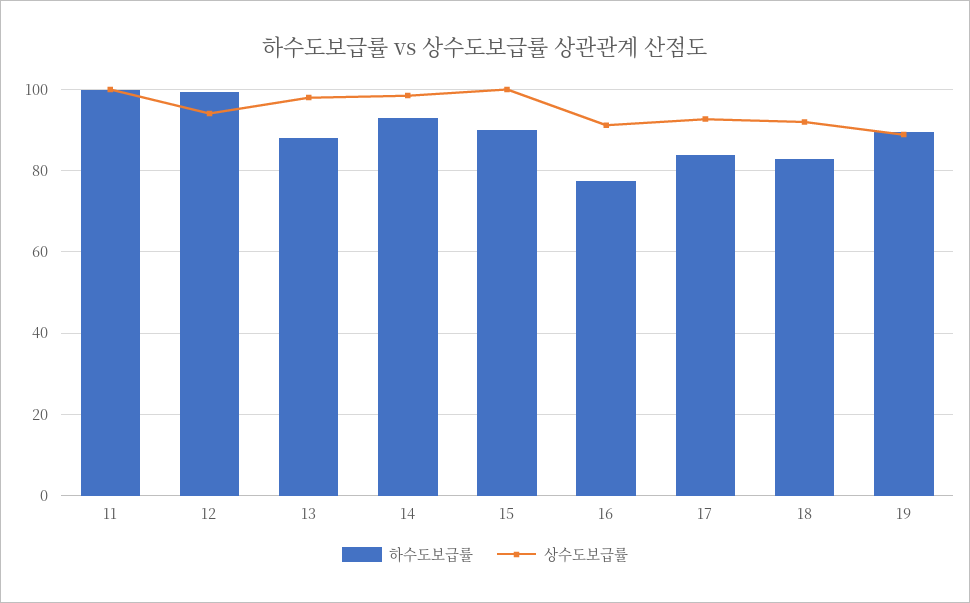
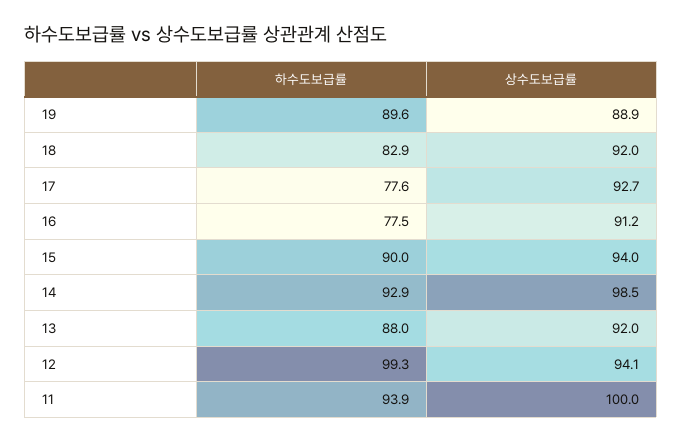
  {
    "하수도보급률": {
-     "11": 100,
+     "11": 93.9,
      "12": 99.3,
      "13": 88,
      "14": 92.9,
      "15": 90,
      "16": 77.5,
-     "17": 84,
+     "17": 77.6,
      "18": 82.9,
      "19": 89.6
    },
    "상수도보급률": {
      "11": 100,
      "12": 94.1,
-     "13": 98,
+     "13": 92,
      "14": 98.5,
-     "15": 100,
+     "15": 94,
      "16": 91.2,
      "17": 92.7,
      "18": 92,
      "19": 88.9
    }
  }

